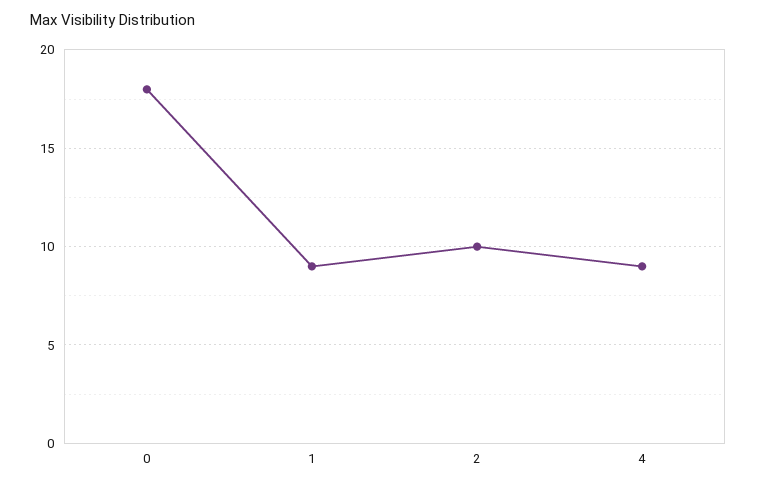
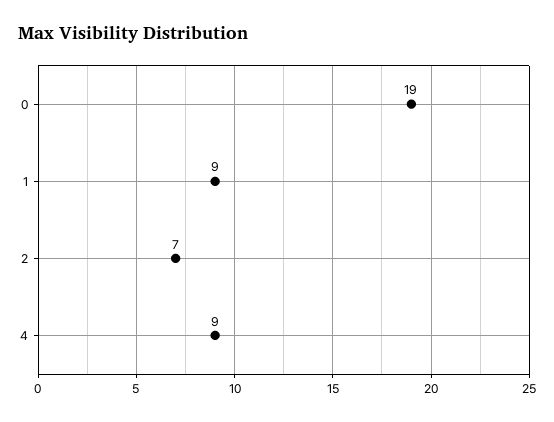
  {
-   "0": 18,
+   "0": 19,
    "1": 9,
-   "2": 10,
+   "2": 7,
    "4": 9
  }

